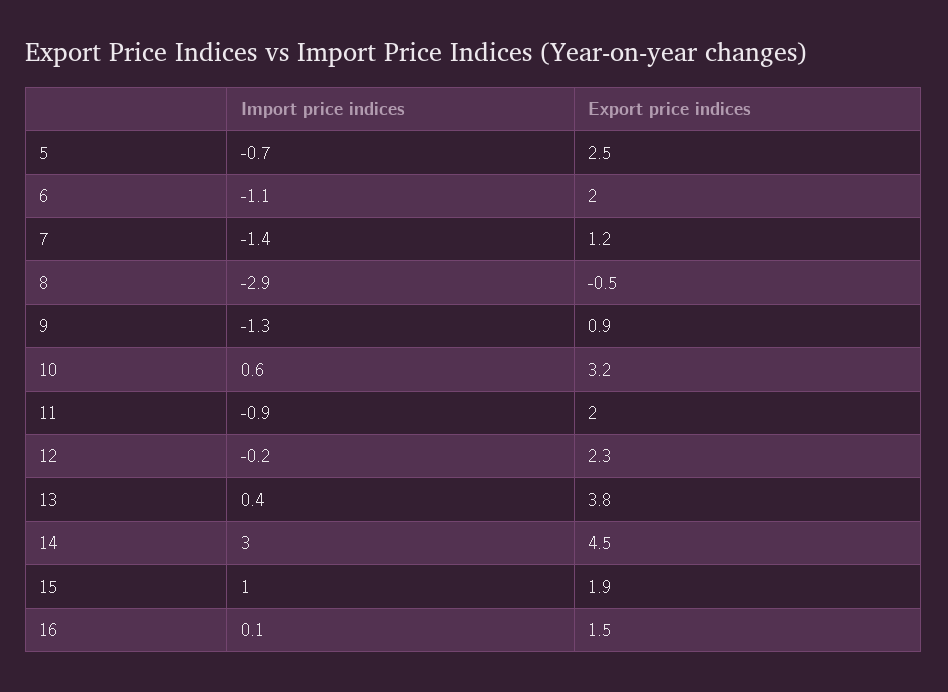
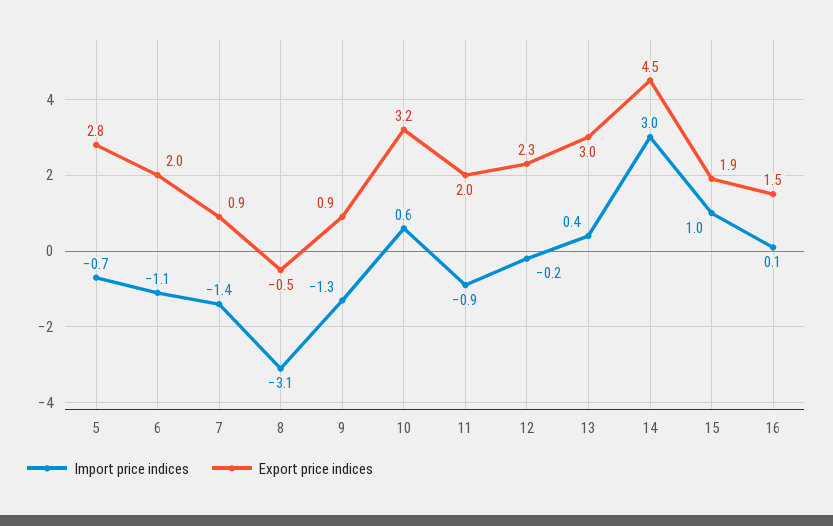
  {
    "Import price indices": {
      "5": -0.7,
      "6": -1.1,
      "7": -1.4,
-     "8": -2.9,
+     "8": -3.1,
      "9": -1.3,
      "10": 0.6,
      "11": -0.9,
      "12": -0.2,
      "13": 0.4,
      "14": 3,
      "15": 1,
      "16": 0.1
    },
    "Export price indices": {
-     "5": 2.5,
+     "5": 2.8,
      "6": 2,
-     "7": 1.2,
+     "7": 0.9,
      "8": -0.5,
      "9": 0.9,
      "10": 3.2,
      "11": 2,
      "12": 2.3,
-     "13": 3.8,
+     "13": 3,
      "14": 4.5,
      "15": 1.9,
      "16": 1.5
    }
  }

